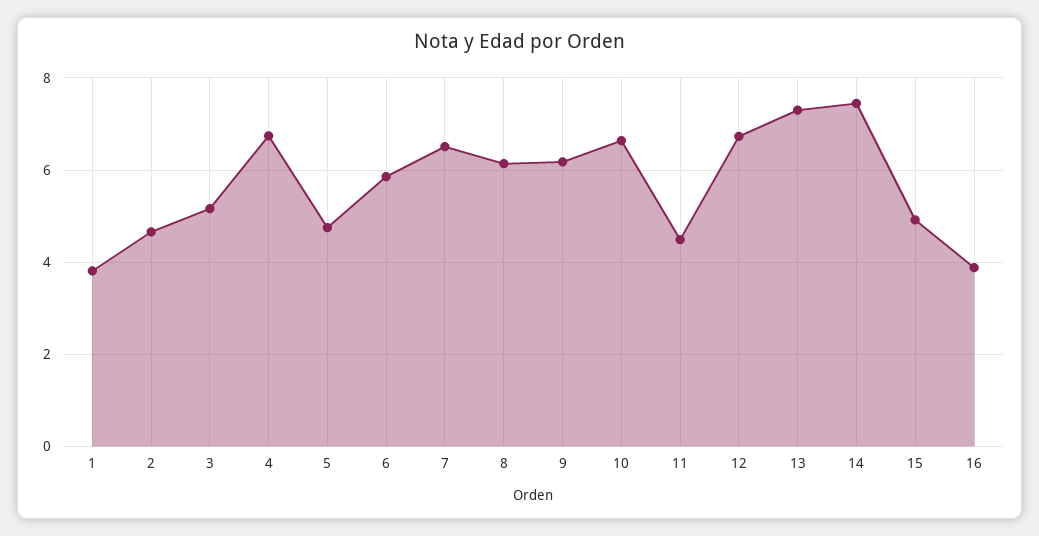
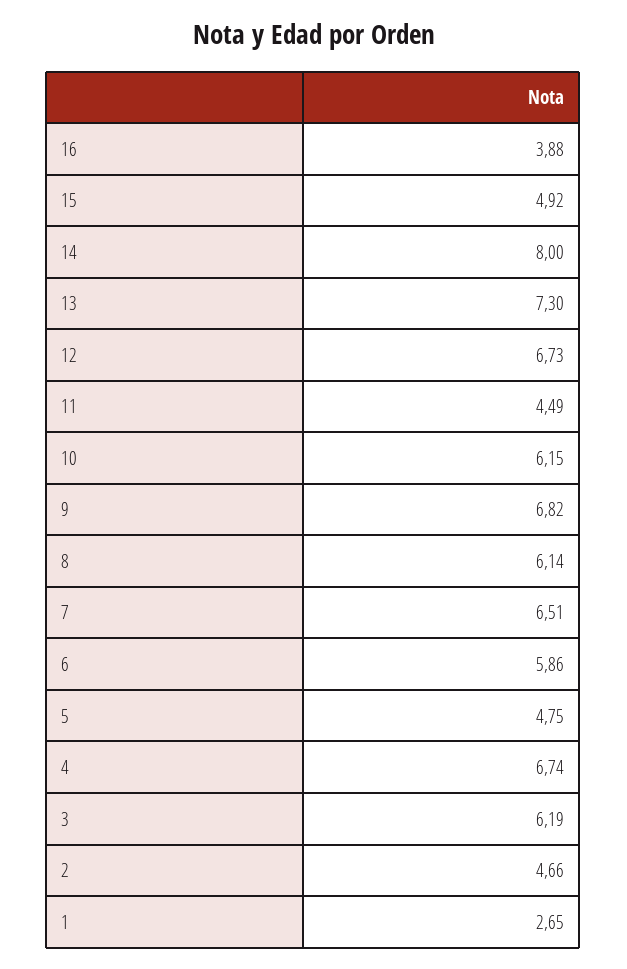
  {
-   "1": 3.8,
+   "1": 2.65,
    "2": 4.66,
-   "3": 5.2,
+   "3": 6.19,
    "4": 6.74,
    "5": 4.75,
    "6": 5.86,
    "7": 6.51,
    "8": 6.14,
-   "9": 6.2,
+   "9": 6.82,
-   "10": 6.6,
+   "10": 6.15,
    "11": 4.49,
    "12": 6.73,
    "13": 7.3,
-   "14": 7.4,
+   "14": 8,
    "15": 4.92,
    "16": 3.88
  }

